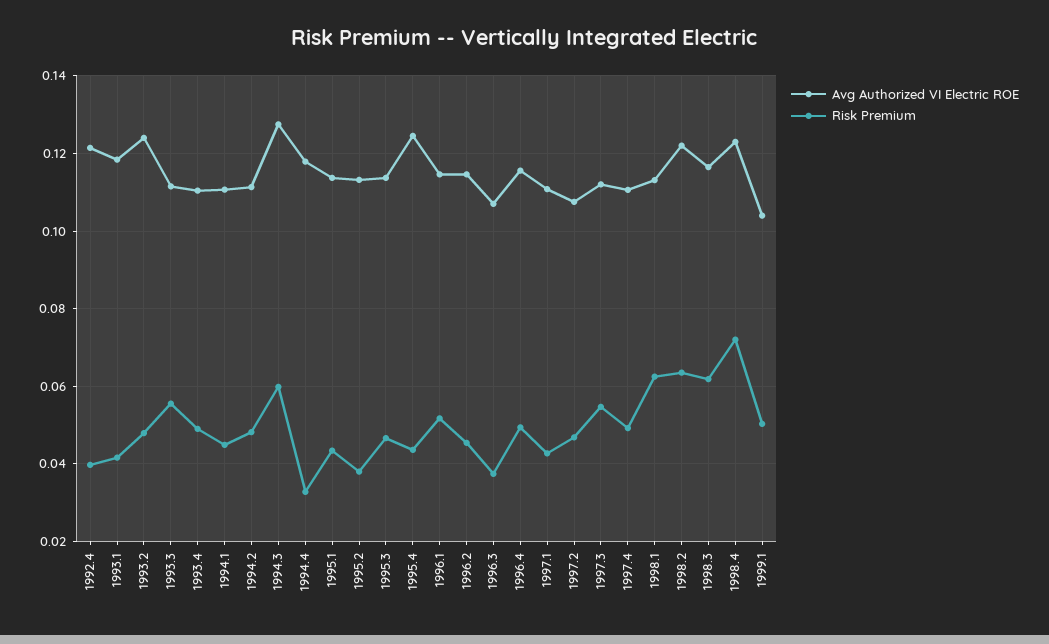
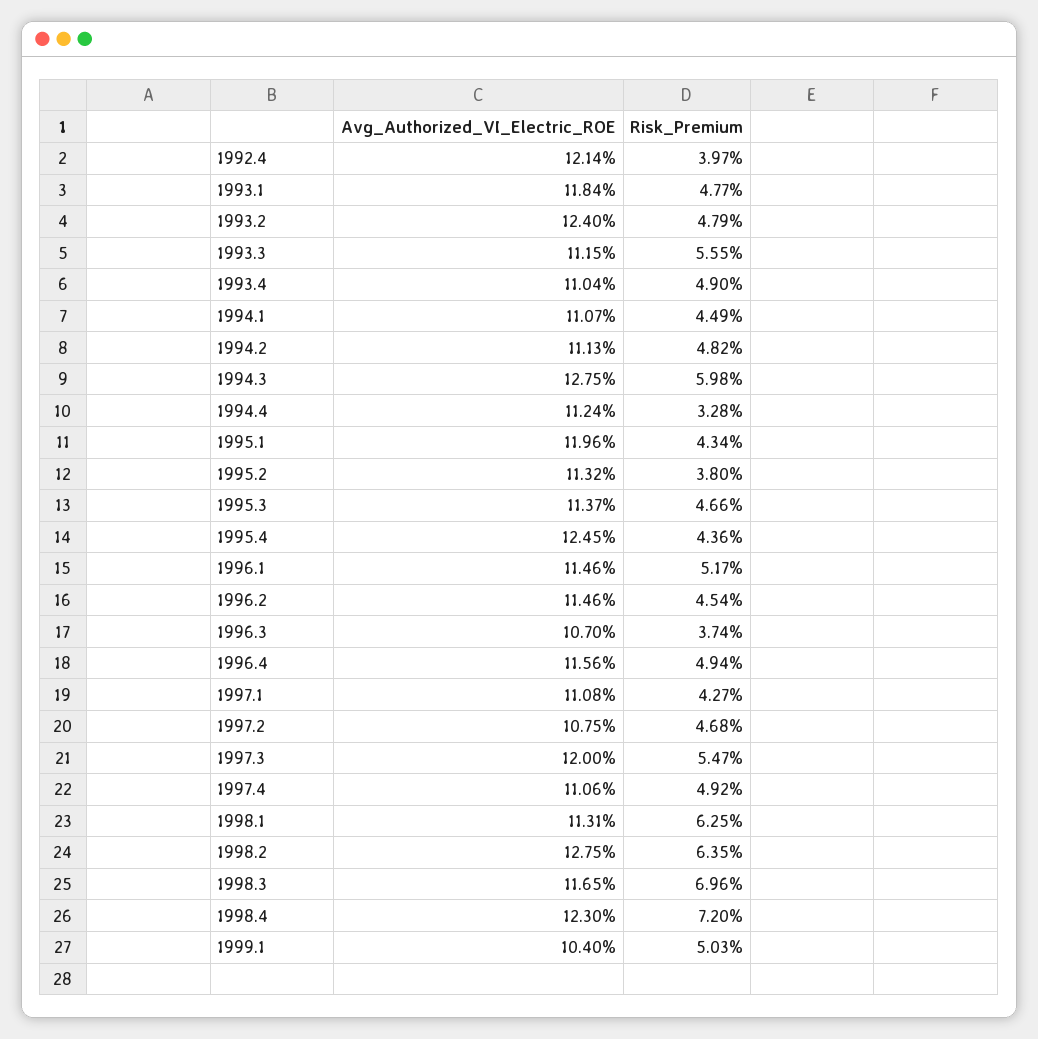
  {
    "Avg Authorized VI Electric ROE": {
      "1992.4": 0.1214,
      "1993.1": 0.1184,
      "1993.2": 0.124,
      "1993.3": 0.1115,
      "1993.4": 0.1104,
      "1994.1": 0.1107,
      "1994.2": 0.1113,
      "1994.3": 0.1275,
-     "1994.4": 0.118,
+     "1994.4": 0.1124,
-     "1995.1": 0.114,
+     "1995.1": 0.1196,
      "1995.2": 0.1132,
      "1995.3": 0.1137,
      "1995.4": 0.1245,
      "1996.1": 0.1146,
      "1996.2": 0.1146,
      "1996.3": 0.107,
      "1996.4": 0.1156,
      "1997.1": 0.1108,
      "1997.2": 0.1075,
-     "1997.3": 0.112,
+     "1997.3": 0.12,
      "1997.4": 0.1106,
      "1998.1": 0.1131,
-     "1998.2": 0.122,
+     "1998.2": 0.1275,
      "1998.3": 0.1165,
      "1998.4": 0.123,
      "1999.1": 0.104
    },
    "Risk Premium": {
      "1992.4": 0.0397,
-     "1993.1": 0.042,
+     "1993.1": 0.0477,
      "1993.2": 0.0479,
      "1993.3": 0.0555,
      "1993.4": 0.049,
      "1994.1": 0.0449,
      "1994.2": 0.0482,
      "1994.3": 0.0598,
      "1994.4": 0.0328,
      "1995.1": 0.0434,
      "1995.2": 0.038,
      "1995.3": 0.0466,
      "1995.4": 0.0436,
      "1996.1": 0.0517,
      "1996.2": 0.0454,
      "1996.3": 0.0374,
      "1996.4": 0.0494,
      "1997.1": 0.0427,
      "1997.2": 0.0468,
      "1997.3": 0.0547,
      "1997.4": 0.0492,
      "1998.1": 0.0625,
      "1998.2": 0.0635,
-     "1998.3": 0.062,
+     "1998.3": 0.0696,
      "1998.4": 0.072,
      "1999.1": 0.0503
    }
  }

